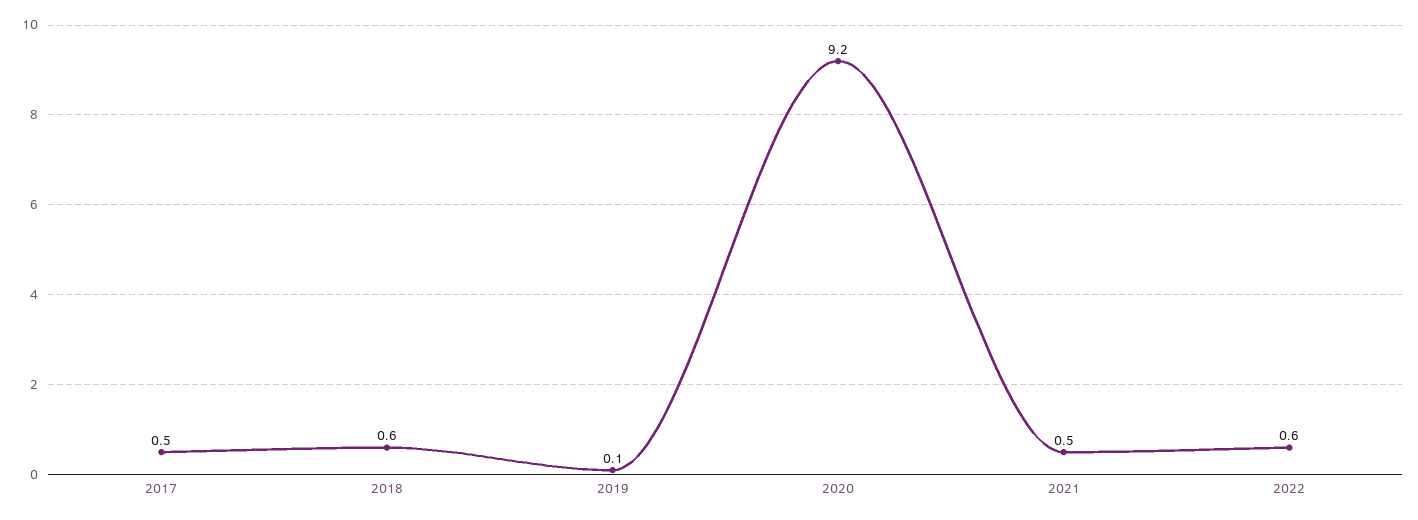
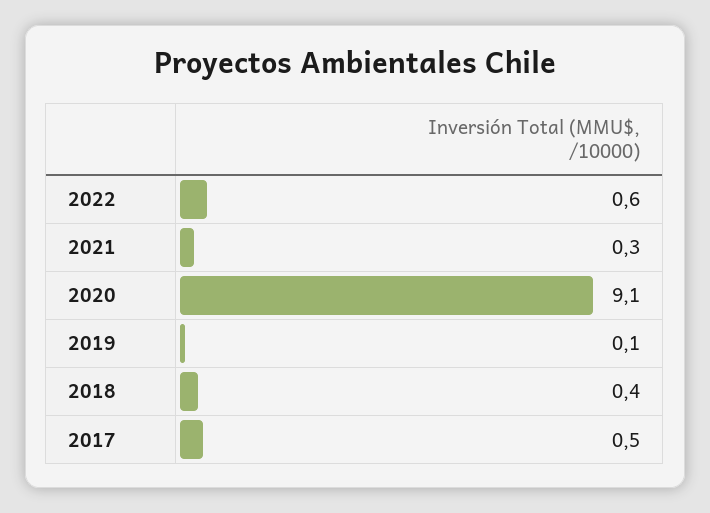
  {
    "2017": 0.5,
-   "2018": 0.6,
+   "2018": 0.4,
    "2019": 0.1,
-   "2020": 9.2,
+   "2020": 9.1,
-   "2021": 0.5,
+   "2021": 0.3,
    "2022": 0.6
  }

